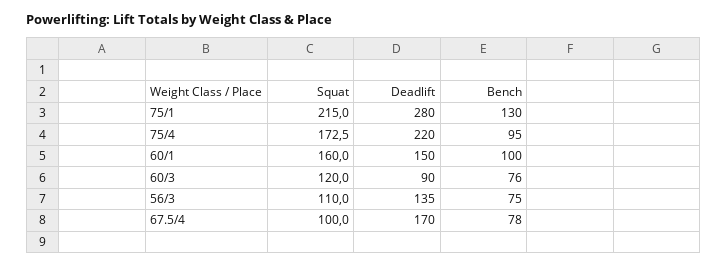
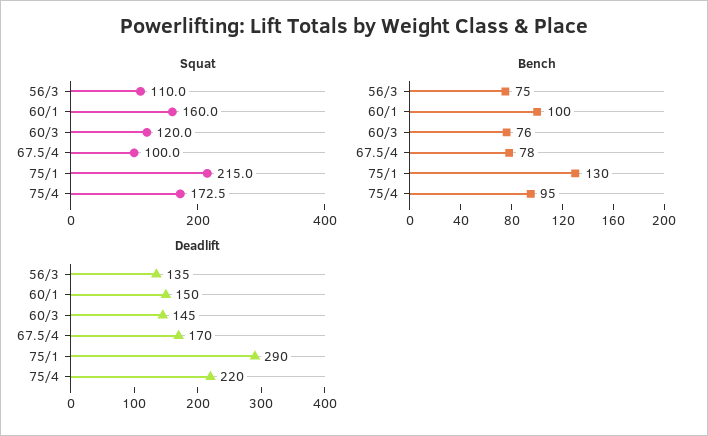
  {
    "Squat": {
      "75/1": 215,
      "75/4": 172.5,
      "60/1": 160,
      "60/3": 120,
      "56/3": 110,
      "67.5/4": 100
    },
    "Deadlift": {
-     "75/1": 280,
+     "75/1": 290,
      "75/4": 220,
      "60/1": 150,
-     "60/3": 90,
+     "60/3": 145,
      "56/3": 135,
      "67.5/4": 170
    },
    "Bench": {
      "75/1": 130,
      "75/4": 95,
      "60/1": 100,
      "60/3": 76,
      "56/3": 75,
      "67.5/4": 78
    }
  }

